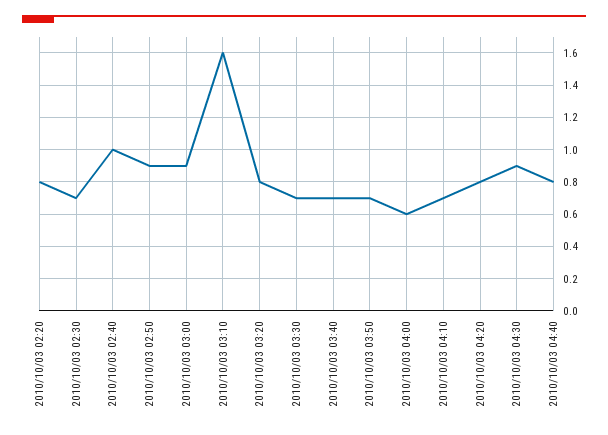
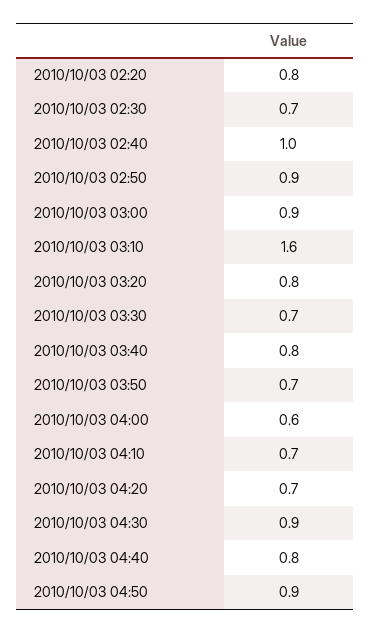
  {
    "2010/10/03 02:20": 0.8,
    "2010/10/03 02:30": 0.7,
    "2010/10/03 02:40": 1,
    "2010/10/03 02:50": 0.9,
    "2010/10/03 03:00": 0.9,
    "2010/10/03 03:10": 1.6,
    "2010/10/03 03:20": 0.8,
    "2010/10/03 03:30": 0.7,
-   "2010/10/03 03:40": 0.7,
+   "2010/10/03 03:40": 0.8,
    "2010/10/03 03:50": 0.7,
    "2010/10/03 04:00": 0.6,
    "2010/10/03 04:10": 0.7,
-   "2010/10/03 04:20": 0.8,
+   "2010/10/03 04:20": 0.7,
    "2010/10/03 04:30": 0.9,
-   "2010/10/03 04:40": 0.8
+   "2010/10/03 04:40": 0.8,
+   "2010/10/03 04:50": 0.9
  }

